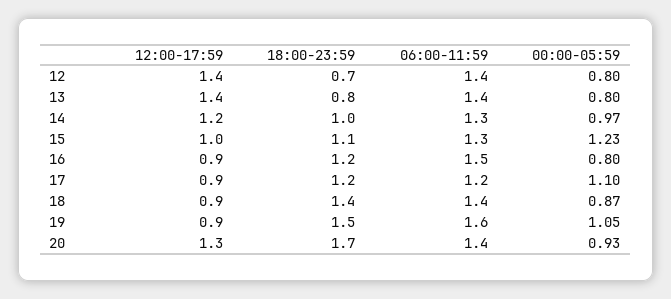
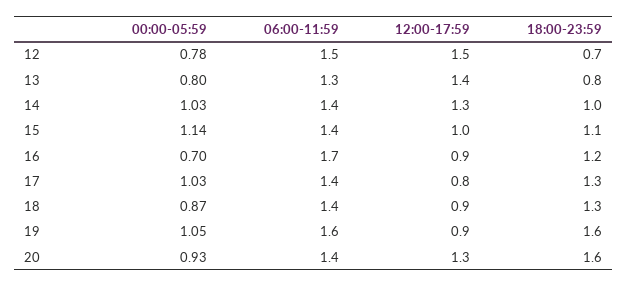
  {
    "12:00-17:59": {
-     "12": 1.4,
+     "12": 1.5,
      "13": 1.4,
-     "14": 1.2,
+     "14": 1.3,
      "15": 1,
      "16": 0.9,
-     "17": 0.9,
+     "17": 0.8,
      "18": 0.9,
      "19": 0.9,
      "20": 1.3
    },
    "18:00-23:59": {
      "12": 0.7,
      "13": 0.8,
      "14": 1,
      "15": 1.1,
      "16": 1.2,
-     "17": 1.2,
+     "17": 1.3,
-     "18": 1.4,
+     "18": 1.3,
-     "19": 1.5,
+     "19": 1.6,
-     "20": 1.7
+     "20": 1.6
    },
    "06:00-11:59": {
-     "12": 1.4,
+     "12": 1.5,
-     "13": 1.4,
+     "13": 1.3,
-     "14": 1.3,
+     "14": 1.4,
-     "15": 1.3,
+     "15": 1.4,
-     "16": 1.5,
+     "16": 1.7,
-     "17": 1.2,
+     "17": 1.4,
      "18": 1.4,
      "19": 1.6,
      "20": 1.4
    },
    "00:00-05:59": {
-     "12": 0.8,
+     "12": 0.78,
      "13": 0.8,
-     "14": 0.97,
+     "14": 1.03,
-     "15": 1.23,
+     "15": 1.14,
-     "16": 0.8,
+     "16": 0.7,
-     "17": 1.1,
+     "17": 1.03,
      "18": 0.87,
      "19": 1.05,
      "20": 0.93
    }
  }

